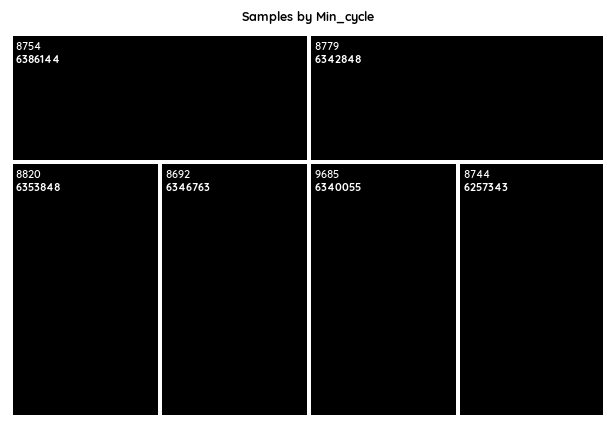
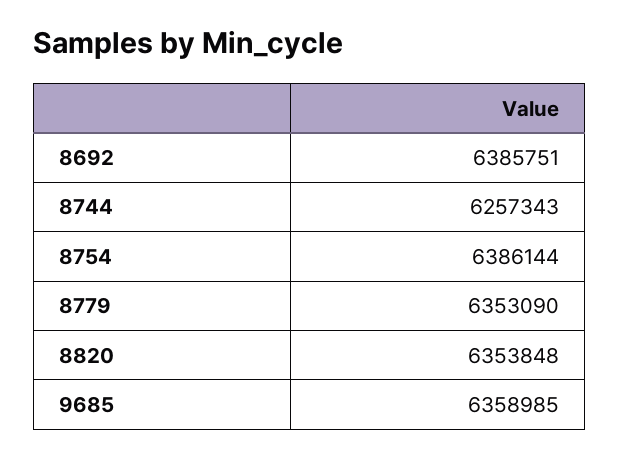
  {
    "8754": 6386144,
    "8820": 6353848,
-   "8692": 6346763,
+   "8692": 6385751,
-   "8779": 6342848,
+   "8779": 6353090,
-   "9685": 6340055,
+   "9685": 6358985,
    "8744": 6257343
  }

